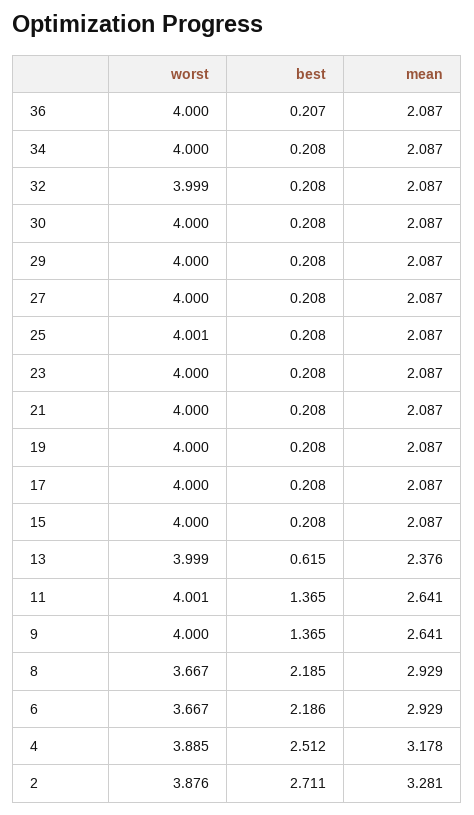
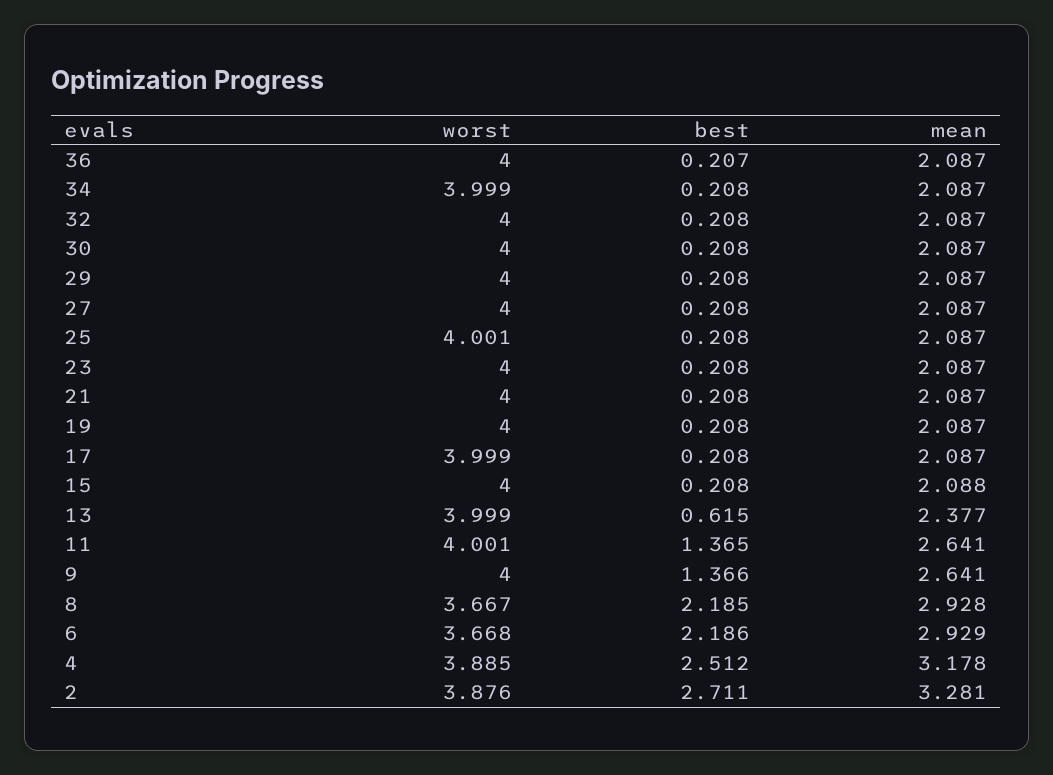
  {
    "worst": {
      "36": 4,
-     "34": 4,
+     "34": 3.999,
-     "32": 3.999,
+     "32": 4,
      "30": 4,
      "29": 4,
      "27": 4,
      "25": 4.001,
      "23": 4,
      "21": 4,
      "19": 4,
-     "17": 4,
+     "17": 3.999,
      "15": 4,
      "13": 3.999,
      "11": 4.001,
      "9": 4,
      "8": 3.667,
-     "6": 3.667,
+     "6": 3.668,
      "4": 3.885,
      "2": 3.876
    },
    "best": {
      "36": 0.207,
      "34": 0.208,
      "32": 0.208,
      "30": 0.208,
      "29": 0.208,
      "27": 0.208,
      "25": 0.208,
      "23": 0.208,
      "21": 0.208,
      "19": 0.208,
      "17": 0.208,
      "15": 0.208,
      "13": 0.615,
      "11": 1.365,
-     "9": 1.365,
+     "9": 1.366,
      "8": 2.185,
      "6": 2.186,
      "4": 2.512,
      "2": 2.711
    },
    "mean": {
      "36": 2.087,
      "34": 2.087,
      "32": 2.087,
      "30": 2.087,
      "29": 2.087,
      "27": 2.087,
      "25": 2.087,
      "23": 2.087,
      "21": 2.087,
      "19": 2.087,
      "17": 2.087,
-     "15": 2.087,
+     "15": 2.088,
-     "13": 2.376,
+     "13": 2.377,
      "11": 2.641,
      "9": 2.641,
-     "8": 2.929,
+     "8": 2.928,
      "6": 2.929,
      "4": 3.178,
      "2": 3.281
    }
  }

